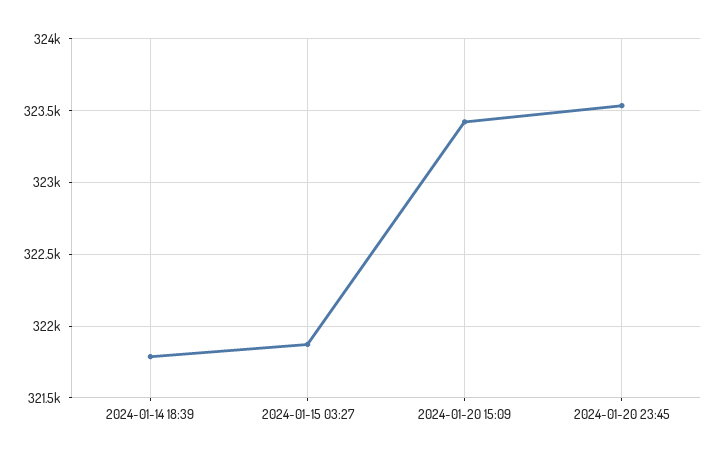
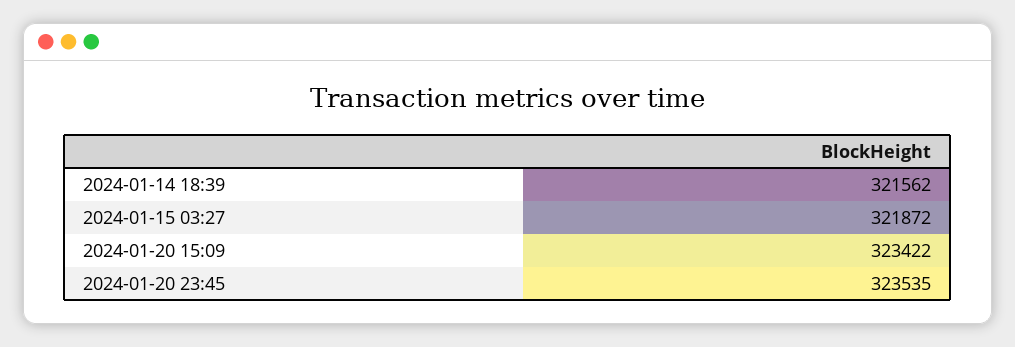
  {
-   "2024-01-14 18:39": 321800,
+   "2024-01-14 18:39": 321562,
    "2024-01-15 03:27": 321872,
    "2024-01-20 15:09": 323422,
    "2024-01-20 23:45": 323535
  }

